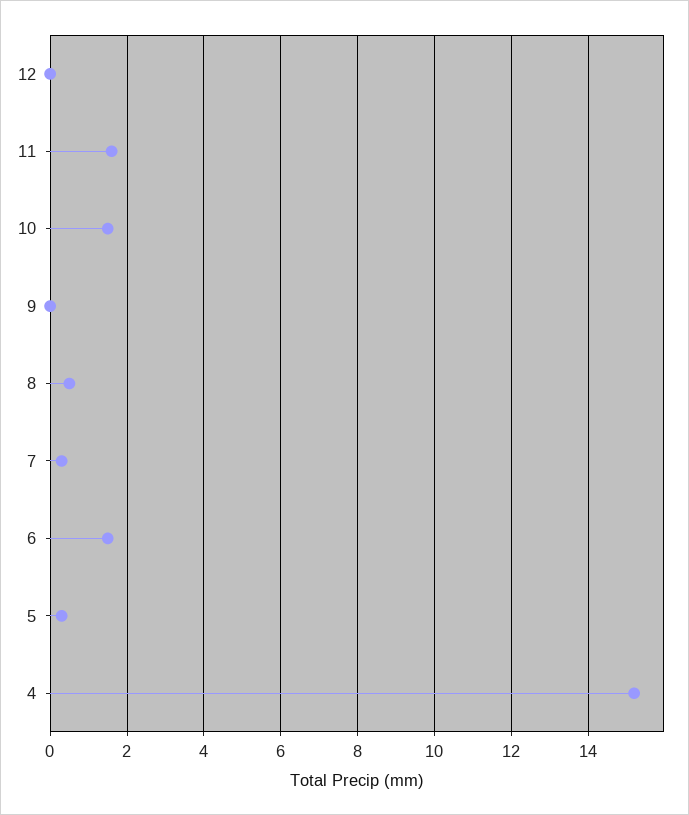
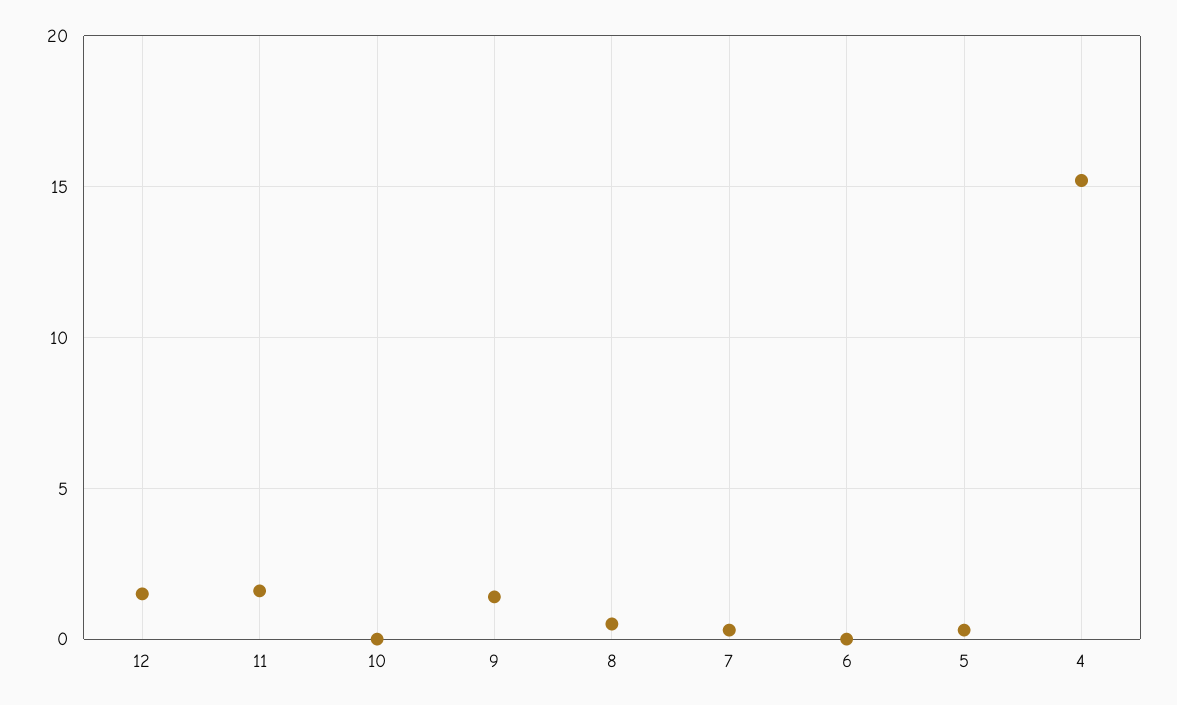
  {
-   "12": 0,
+   "12": 1.5,
    "11": 1.5,
-   "10": 1.5,
+   "10": 0,
-   "9": 0,
+   "9": 1.5,
    "8": 0.5,
    "7": 0.5,
-   "6": 1.5,
+   "6": 0,
    "5": 0.5,
    "4": 15
  }

